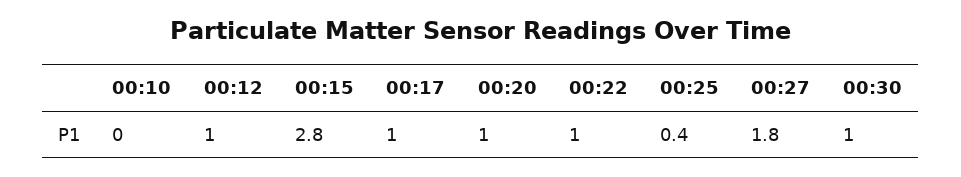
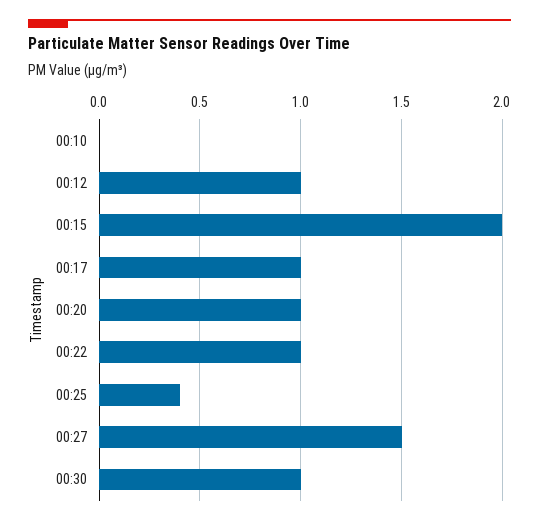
  {
    "00:10": 0,
    "00:12": 1,
-   "00:15": 2.8,
+   "00:15": 2,
    "00:17": 1,
    "00:20": 1,
    "00:22": 1,
    "00:25": 0.4,
-   "00:27": 1.8,
+   "00:27": 1.5,
    "00:30": 1
  }

